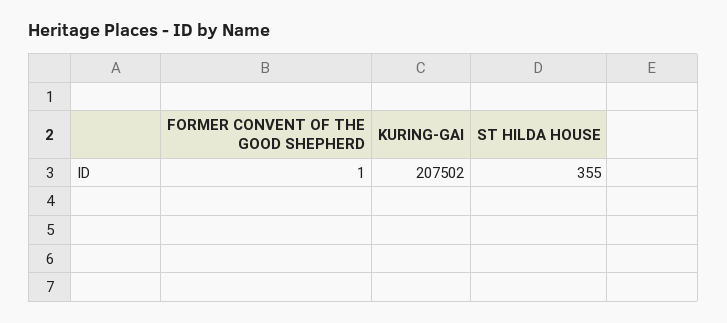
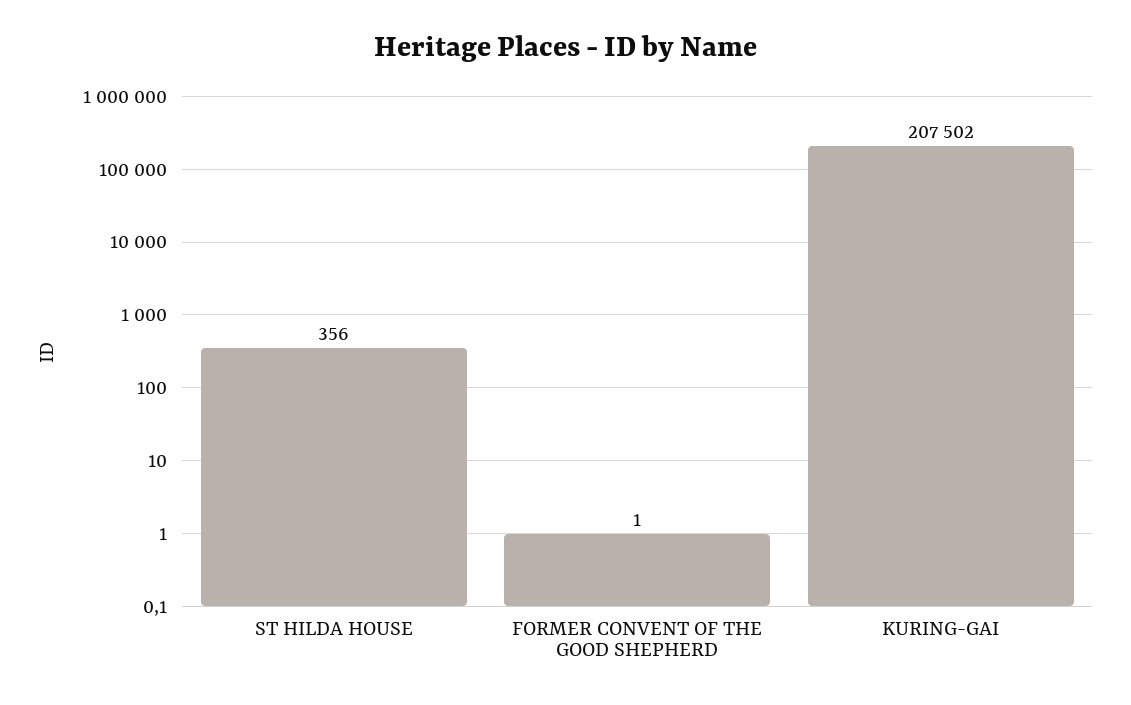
  {
    "FORMER CONVENT OF THE GOOD SHEPHERD": 1,
    "KURING-GAI": 207502,
-   "ST HILDA HOUSE": 355
+   "ST HILDA HOUSE": 356
  }

